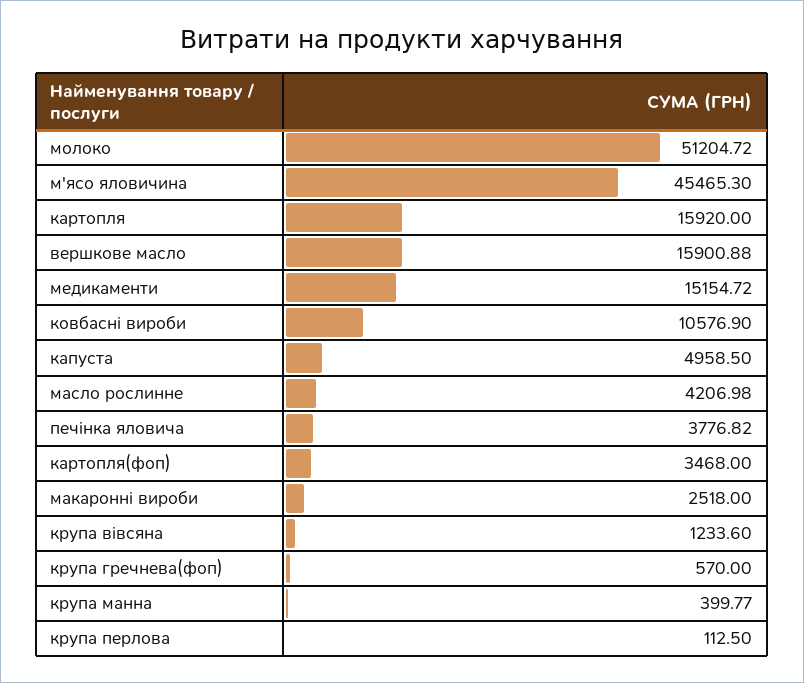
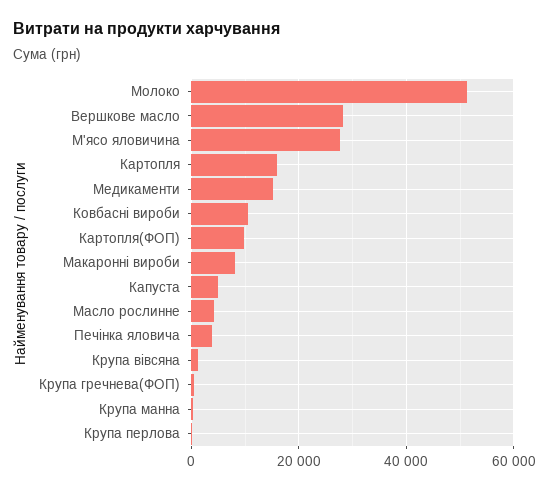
  {
    "молоко": 51204.72,
-   "м'ясо яловичина": 45465.3,
+   "м'ясо яловичина": 28000,
    "картопля": 15920,
-   "вершкове масло": 15900.88,
+   "вершкове масло": 28000,
    "медикаменти": 15154.72,
    "ковбасні вироби": 10576.9,
    "капуста": 4958.5,
    "масло рослинне": 4206.98,
    "печінка яловича": 3776.82,
-   "картопля(фоп)": 3468,
+   "картопля(фоп)": 10000,
-   "макаронні вироби": 2518,
+   "макаронні вироби": 8000,
    "крупа вівсяна": 1233.6,
    "крупа гречнева(фоп)": 570,
    "крупа манна": 399.77,
    "крупа перлова": 112.5
  }

